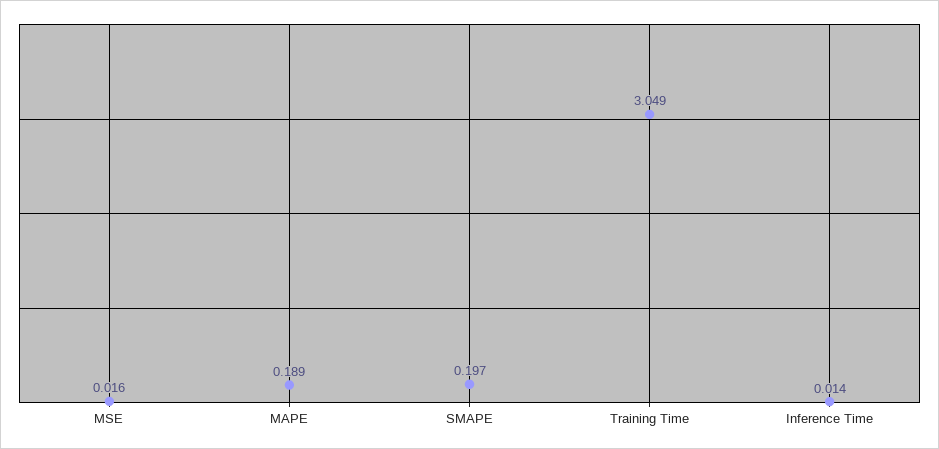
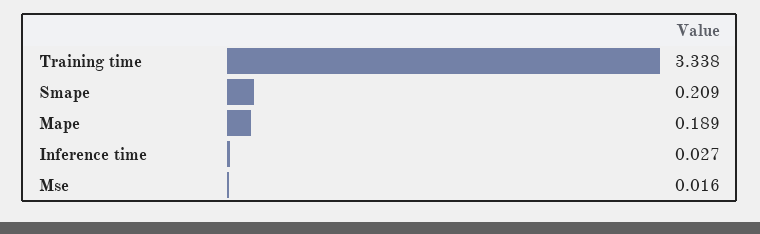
  {
    "MSE": 0.016,
    "MAPE": 0.189,
-   "SMAPE": 0.197,
+   "SMAPE": 0.209,
-   "Training Time": 3.049,
+   "Training Time": 3.338,
-   "Inference Time": 0.014
+   "Inference Time": 0.027
  }

